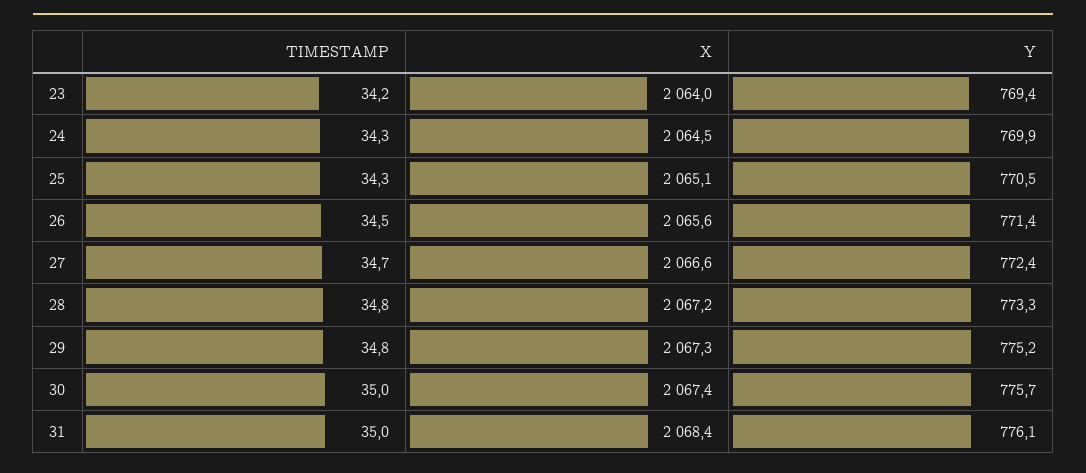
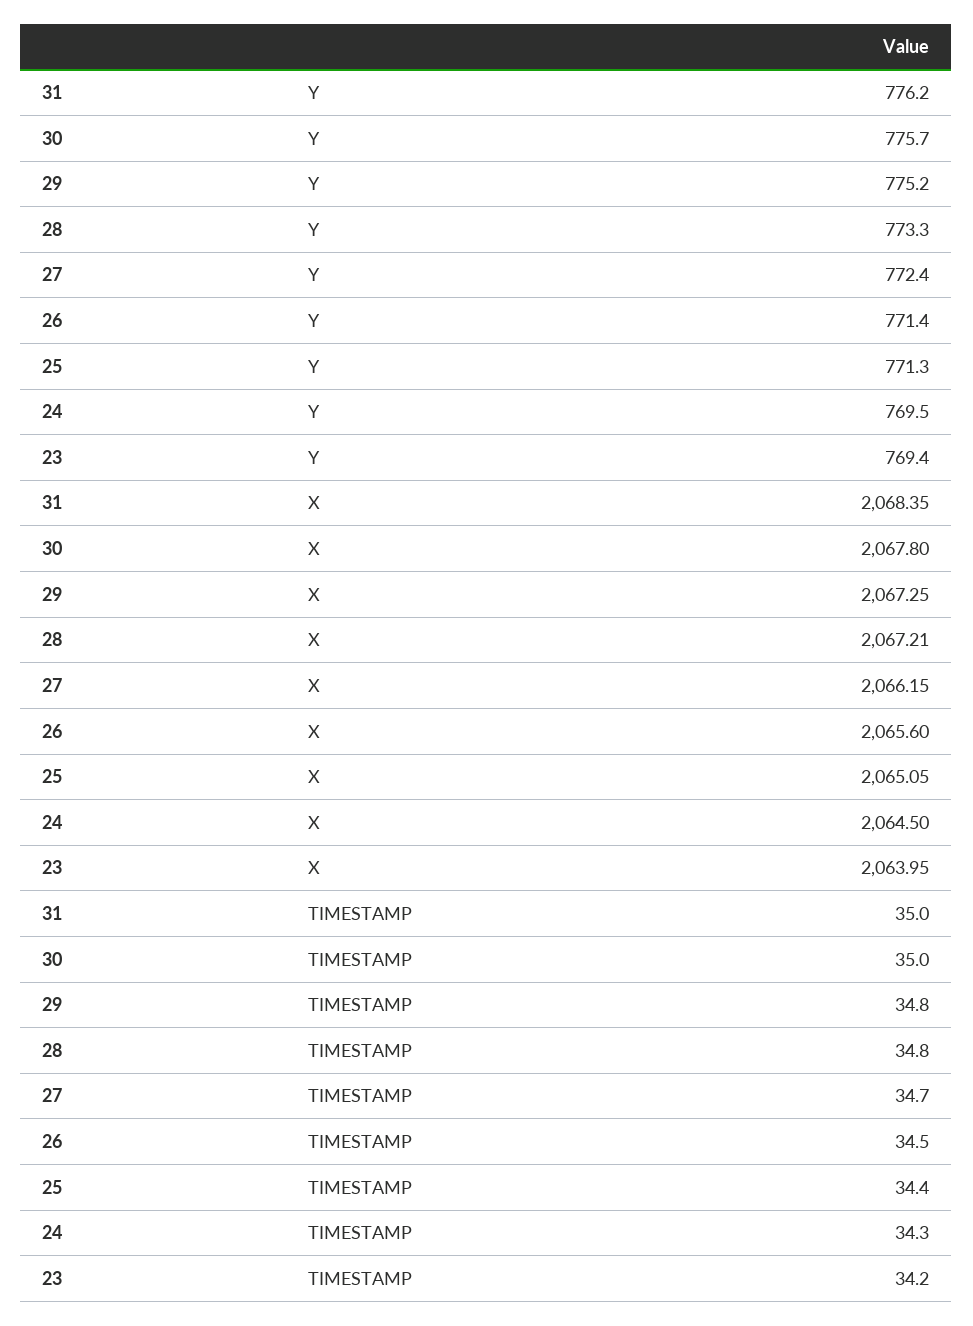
  {
    "TIMESTAMP": {
      "23": 34.2,
      "24": 34.3,
-     "25": 34.3,
+     "25": 34.4,
      "26": 34.5,
      "27": 34.7,
      "28": 34.8,
      "29": 34.8,
      "30": 35,
      "31": 35
    },
    "X": {
      "23": 2063.95,
      "24": 2064.5,
      "25": 2065.05,
      "26": 2065.6,
-     "27": 2066.6,
+     "27": 2066.15,
      "28": 2067.21,
      "29": 2067.25,
-     "30": 2067.4,
+     "30": 2067.8,
      "31": 2068.35
    },
    "Y": {
      "23": 769.4,
-     "24": 769.9,
+     "24": 769.5,
-     "25": 770.5,
+     "25": 771.3,
      "26": 771.4,
      "27": 772.4,
      "28": 773.3,
      "29": 775.2,
      "30": 775.7,
-     "31": 776.1
+     "31": 776.2
    }
  }

